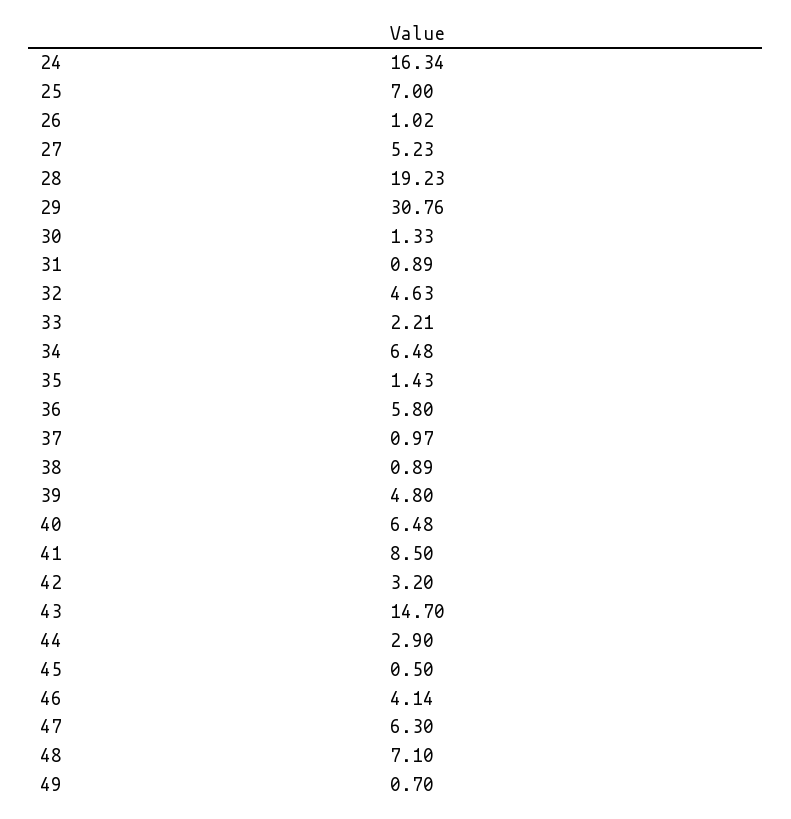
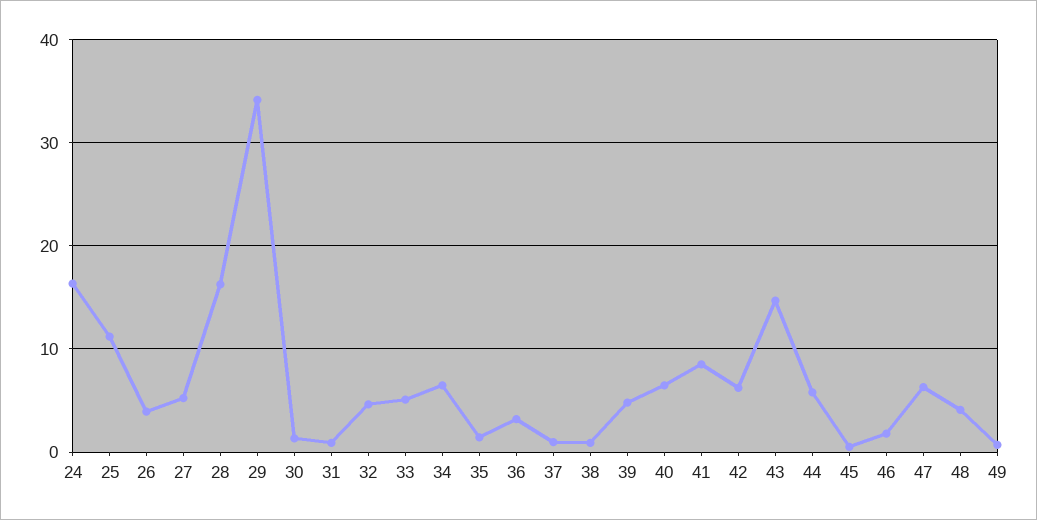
  {
    "24": 16.34,
-   "25": 7,
+   "25": 11,
-   "26": 1.02,
+   "26": 4,
    "27": 5.23,
-   "28": 19.23,
+   "28": 16,
-   "29": 30.76,
+   "29": 34,
    "30": 1.33,
    "31": 0.89,
    "32": 4.63,
-   "33": 2.21,
+   "33": 5,
    "34": 6.48,
    "35": 1.43,
-   "36": 5.8,
+   "36": 3,
    "37": 0.97,
    "38": 0.89,
    "39": 4.8,
    "40": 6.48,
    "41": 8.5,
-   "42": 3.2,
+   "42": 6,
    "43": 14.7,
-   "44": 2.9,
+   "44": 6,
    "45": 0.5,
-   "46": 4.14,
+   "46": 2,
    "47": 6.3,
-   "48": 7.1,
+   "48": 4,
    "49": 0.7
  }

